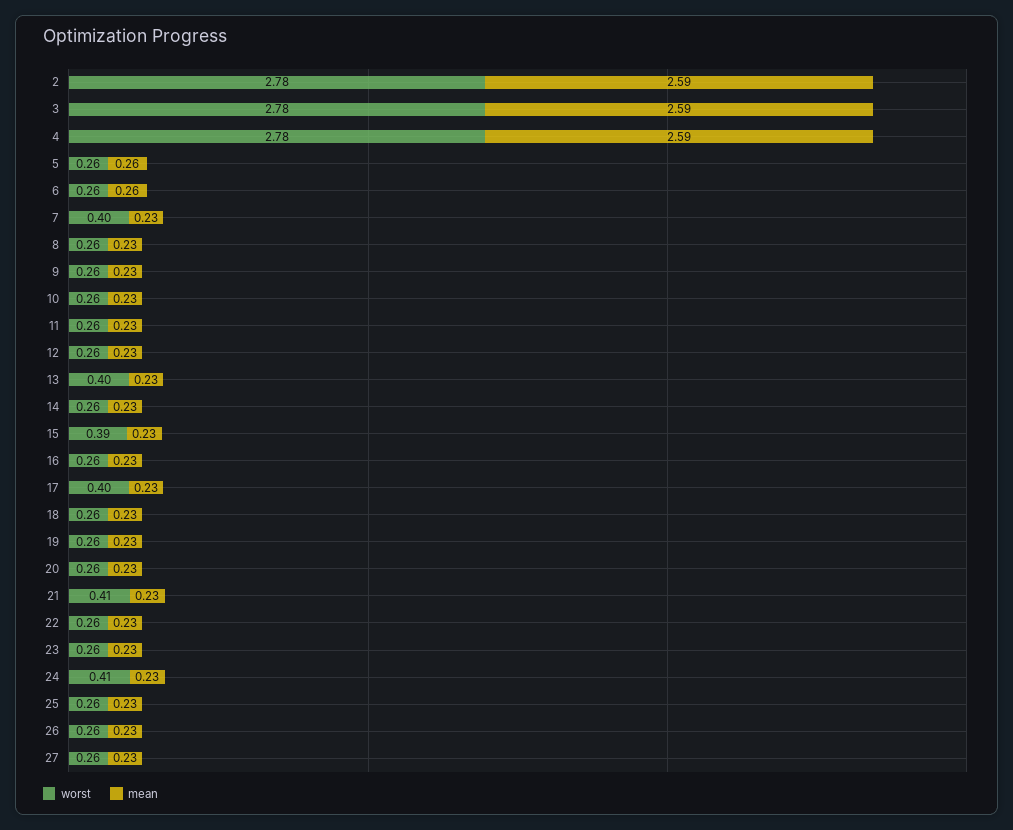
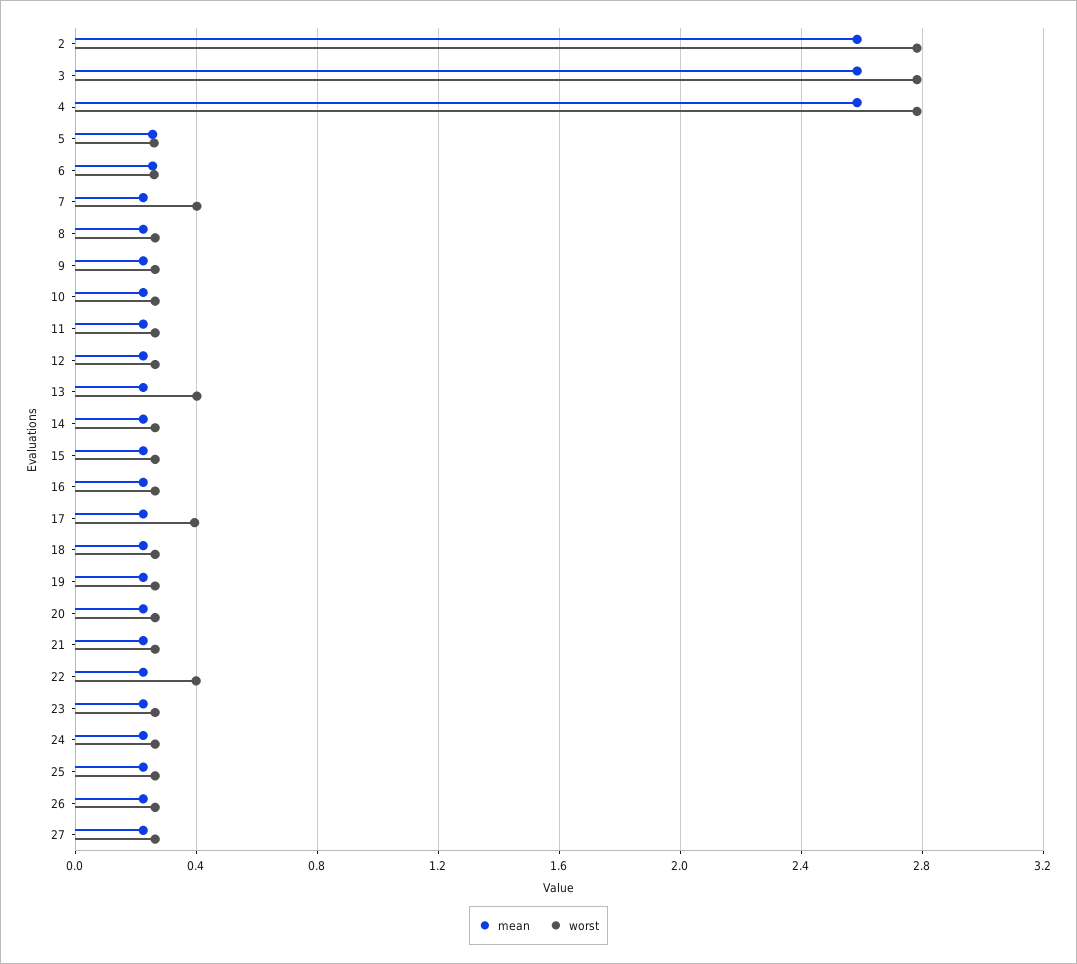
  {
    "worst": {
      "2": 2.78,
      "3": 2.78,
      "4": 2.78,
      "5": 0.26,
      "6": 0.26,
      "7": 0.4,
      "8": 0.26,
      "9": 0.26,
      "10": 0.26,
      "11": 0.26,
      "12": 0.26,
      "13": 0.4,
      "14": 0.26,
-     "15": 0.39,
+     "15": 0.25,
      "16": 0.26,
      "17": 0.4,
      "18": 0.26,
      "19": 0.26,
      "20": 0.26,
-     "21": 0.41,
+     "21": 0.25,
-     "22": 0.26,
+     "22": 0.4,
      "23": 0.26,
-     "24": 0.41,
+     "24": 0.25,
      "25": 0.26,
      "26": 0.26,
      "27": 0.26
    },
    "mean": {
      "2": 2.59,
      "3": 2.59,
      "4": 2.59,
      "5": 0.26,
      "6": 0.26,
      "7": 0.23,
      "8": 0.23,
      "9": 0.23,
      "10": 0.23,
      "11": 0.23,
      "12": 0.23,
      "13": 0.23,
      "14": 0.23,
      "15": 0.23,
      "16": 0.23,
      "17": 0.23,
      "18": 0.23,
      "19": 0.23,
      "20": 0.23,
      "21": 0.23,
      "22": 0.23,
      "23": 0.23,
      "24": 0.23,
      "25": 0.23,
      "26": 0.23,
      "27": 0.23
    }
  }

